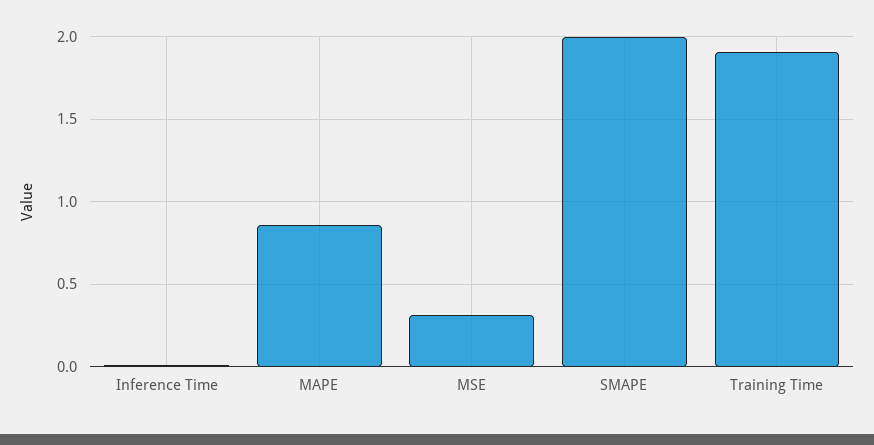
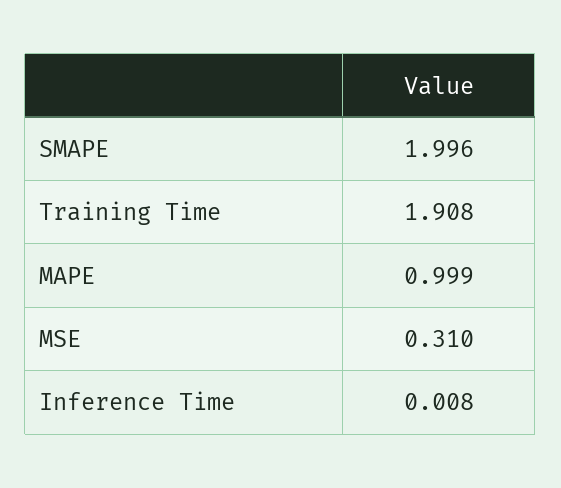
  {
    "Inference Time": 0.008,
-   "MAPE": 0.85,
+   "MAPE": 0.999,
    "MSE": 0.31,
    "SMAPE": 1.996,
    "Training Time": 1.908
  }

